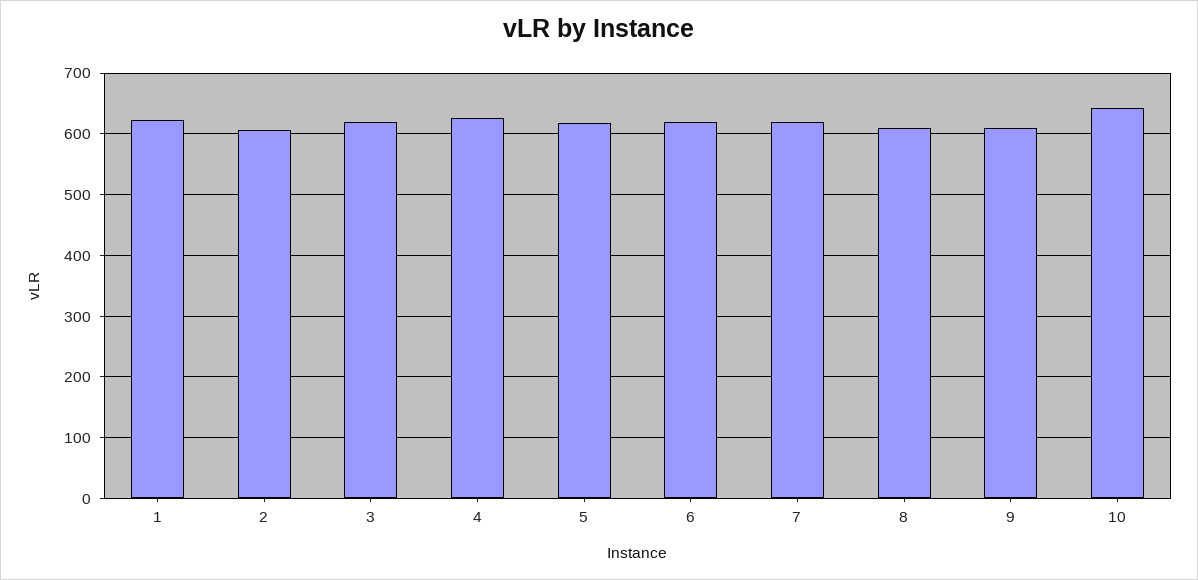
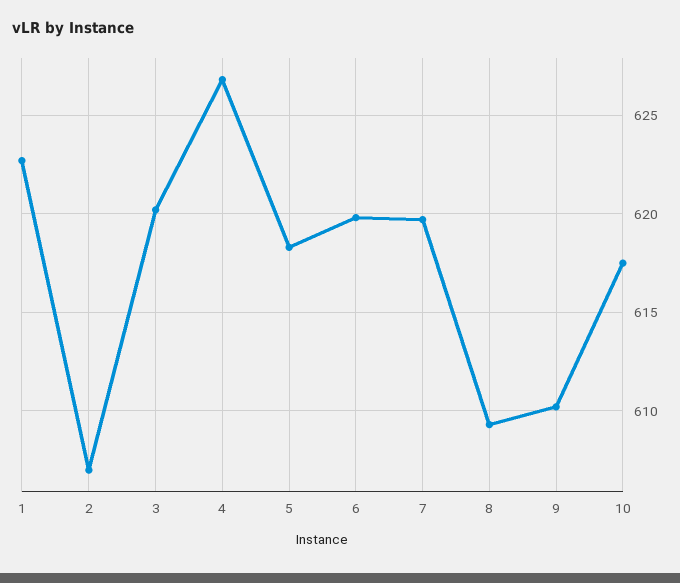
  {
    "1": 622.5,
    "2": 607,
    "3": 620,
    "4": 627,
    "5": 618.5,
    "6": 620,
    "7": 619.5,
    "8": 609.5,
    "9": 610,
-   "10": 640
+   "10": 617.5
  }

